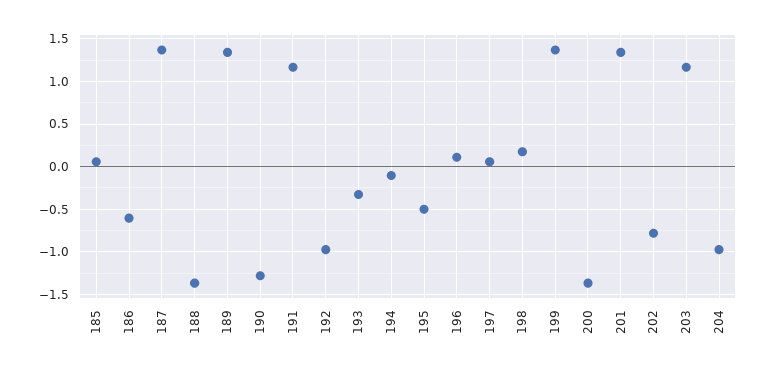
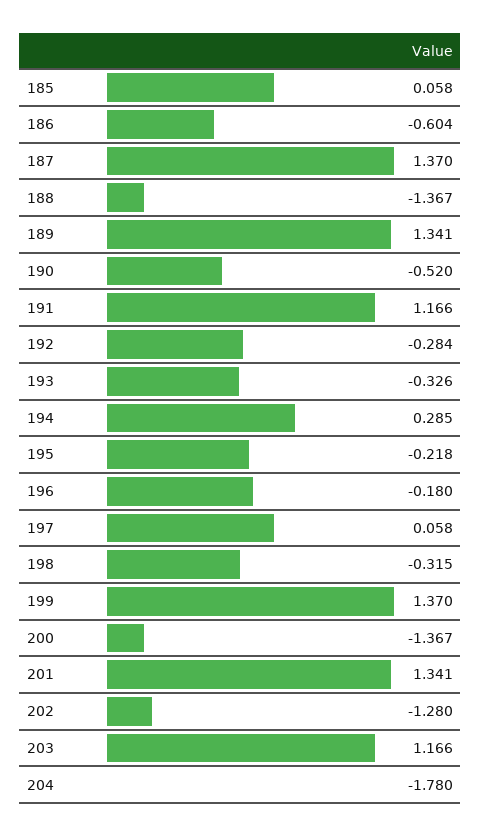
  {
    "185": 0.058,
    "186": -0.604,
    "187": 1.37,
    "188": -1.367,
    "189": 1.341,
-   "190": -1.3,
+   "190": -0.52,
    "191": 1.166,
-   "192": -1,
+   "192": -0.284,
    "193": -0.326,
-   "194": -0.1,
+   "194": 0.285,
-   "195": -0.5,
+   "195": -0.218,
-   "196": 0.1,
+   "196": -0.18,
    "197": 0.058,
-   "198": 0.2,
+   "198": -0.315,
    "199": 1.37,
    "200": -1.367,
    "201": 1.341,
-   "202": -0.8,
+   "202": -1.28,
    "203": 1.166,
-   "204": -1
+   "204": -1.78
  }

